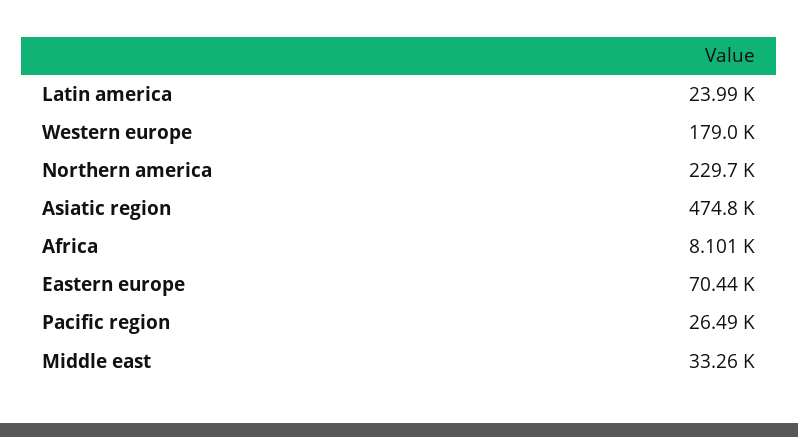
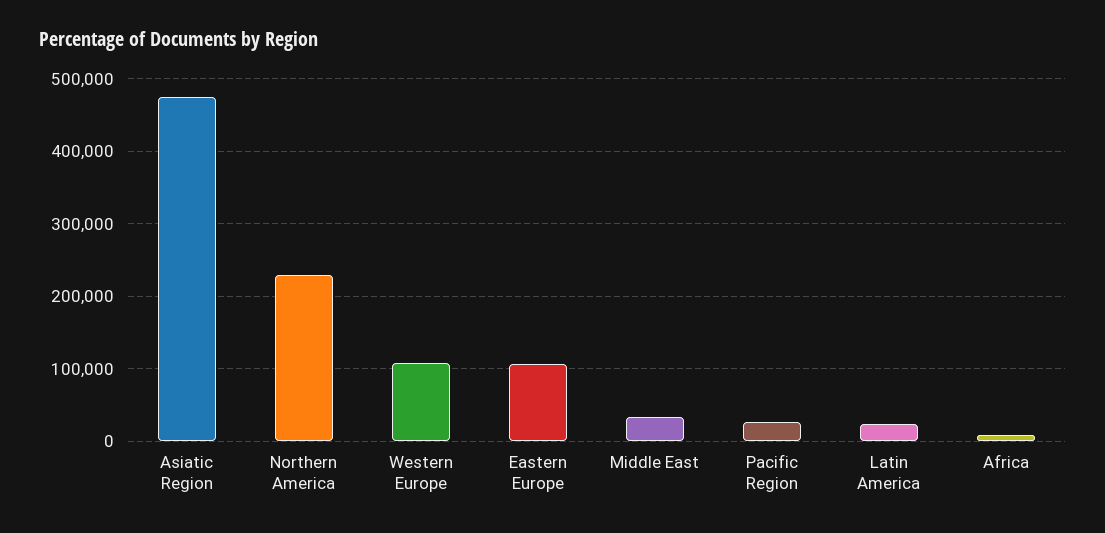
  {
    "Latin america": 23990,
-   "Western europe": 179000,
+   "Western europe": 110000,
    "Northern america": 229700,
    "Asiatic region": 474800,
    "Africa": 8101,
-   "Eastern europe": 70440,
+   "Eastern europe": 110000,
    "Pacific region": 26490,
    "Middle east": 33260
  }

